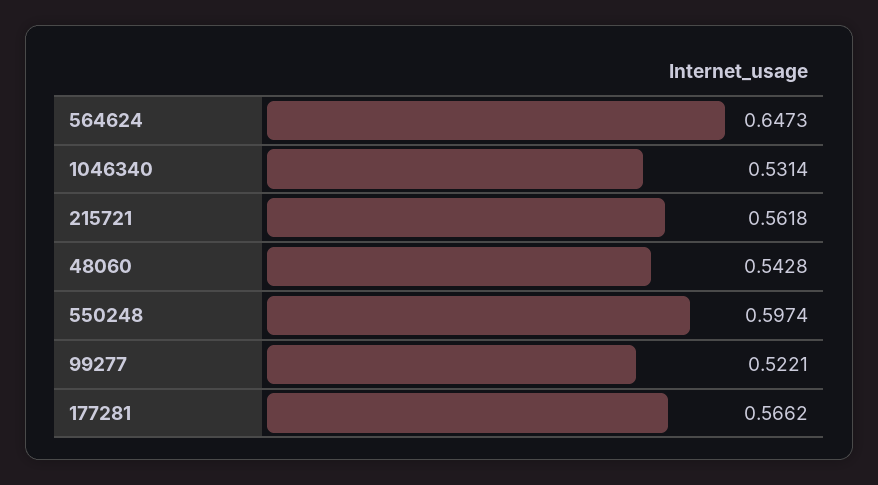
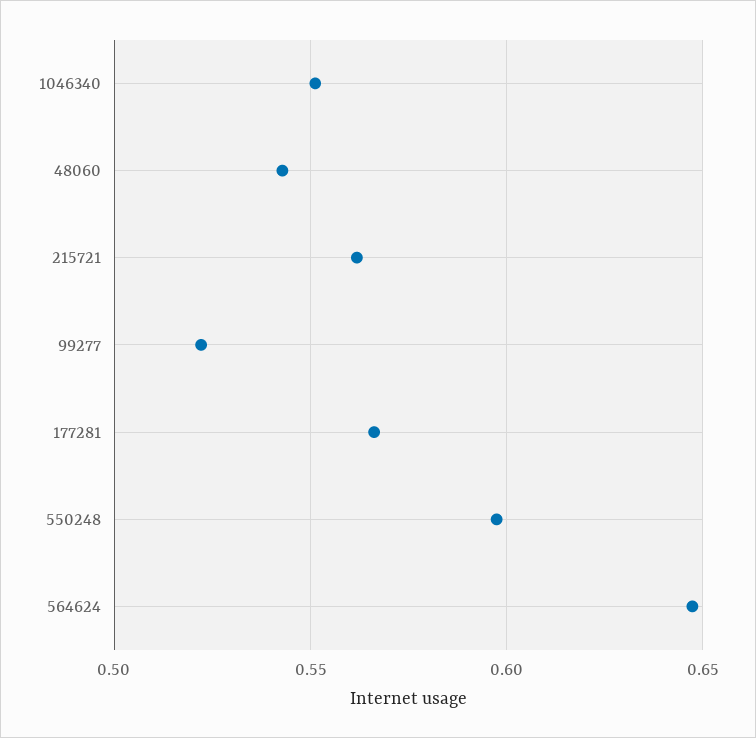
  {
    "564624": 0.6473,
-   "1046340": 0.5314,
+   "1046340": 0.55,
    "215721": 0.5618,
    "48060": 0.5428,
    "550248": 0.5974,
    "99277": 0.5221,
    "177281": 0.5662
  }

